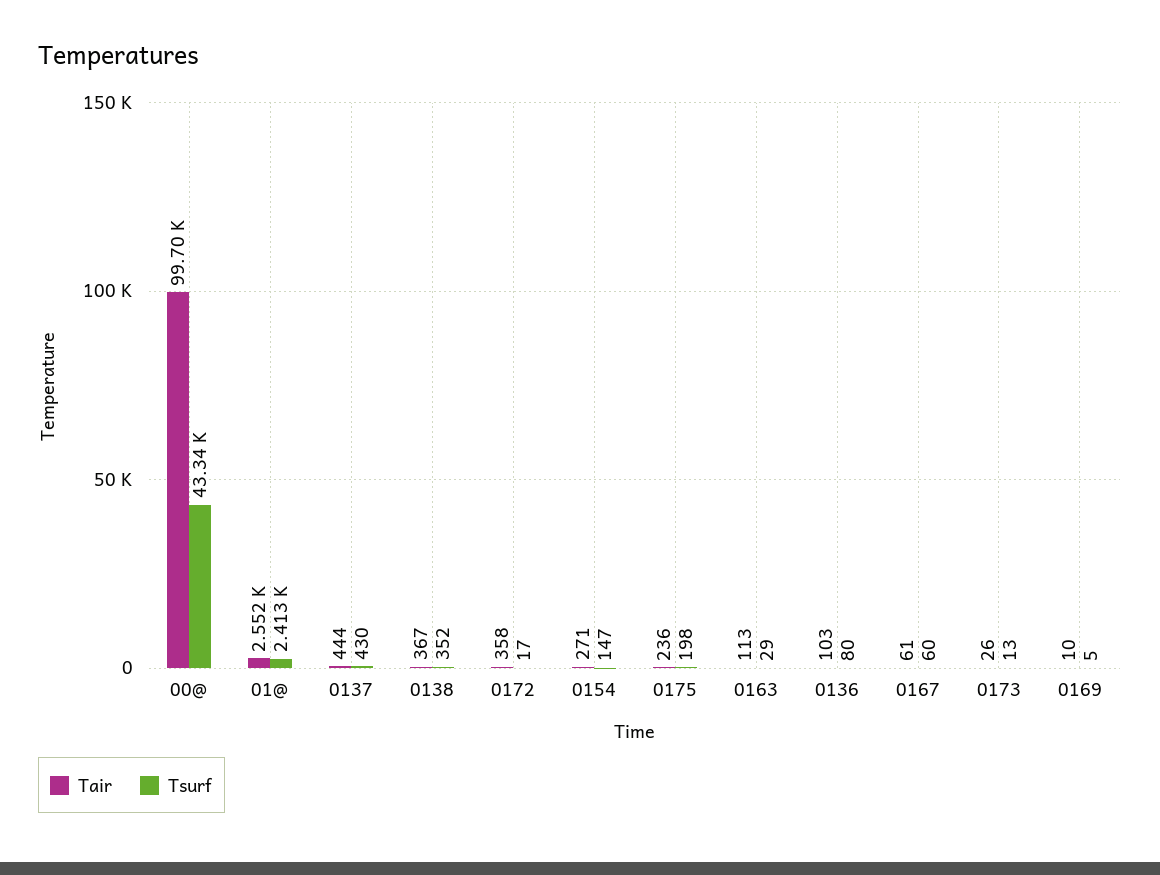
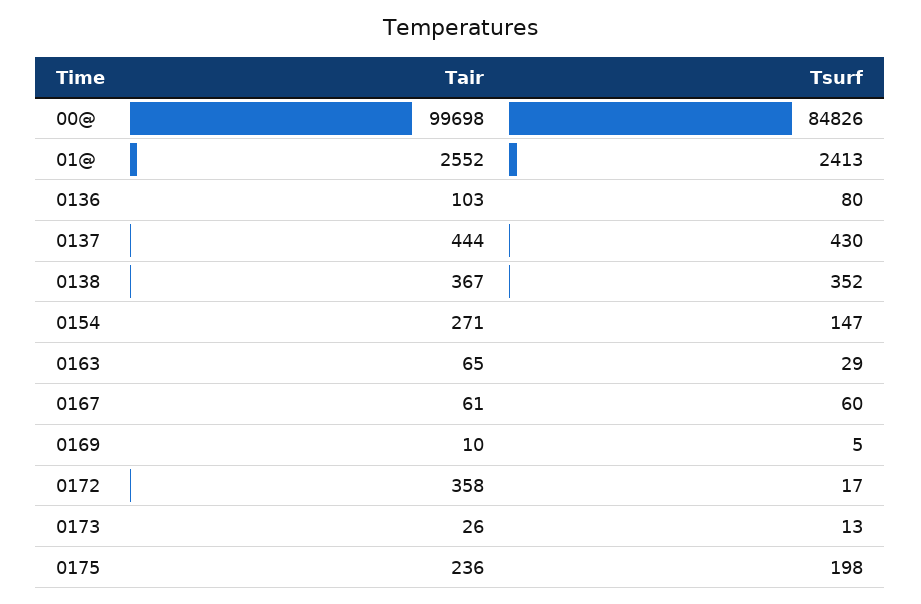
  {
    "Tair": {
      "00@": 99698,
      "01@": 2552,
      "0137": 444,
      "0138": 367,
      "0172": 358,
      "0154": 271,
      "0175": 236,
-     "0163": 113,
+     "0163": 65,
      "0136": 103,
      "0167": 61,
      "0173": 26,
      "0169": 10
    },
    "Tsurf": {
-     "00@": 43340,
+     "00@": 84826,
      "01@": 2413,
      "0137": 430,
      "0138": 352,
      "0172": 17,
      "0154": 147,
      "0175": 198,
      "0163": 29,
      "0136": 80,
      "0167": 60,
      "0173": 13,
      "0169": 5
    }
  }

